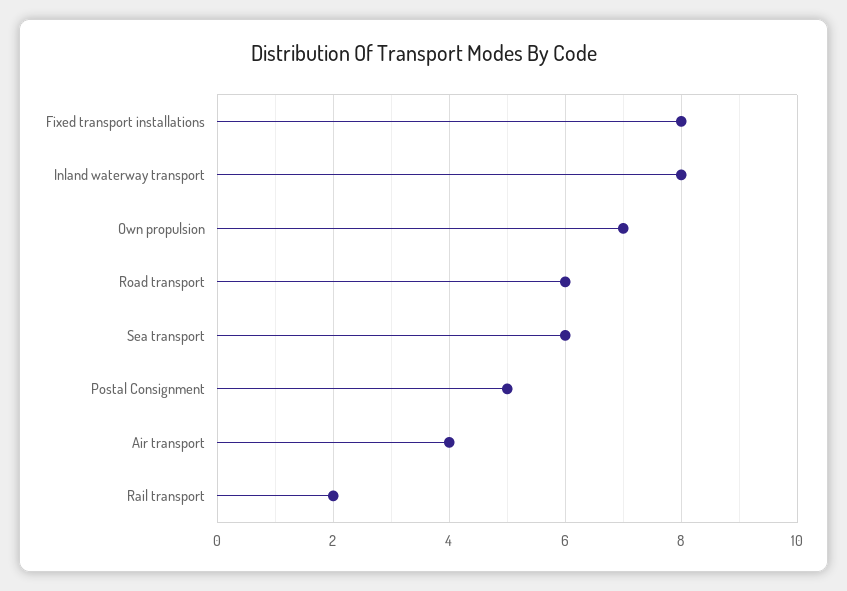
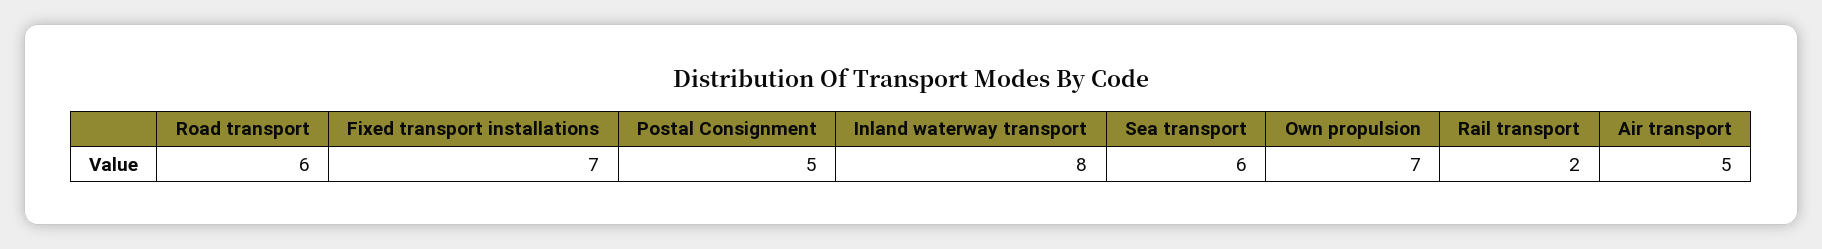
  {
-   "Fixed transport installations": 8,
+   "Fixed transport installations": 7,
    "Inland waterway transport": 8,
    "Own propulsion": 7,
    "Road transport": 6,
    "Sea transport": 6,
    "Postal Consignment": 5,
-   "Air transport": 4,
+   "Air transport": 5,
    "Rail transport": 2
  }

